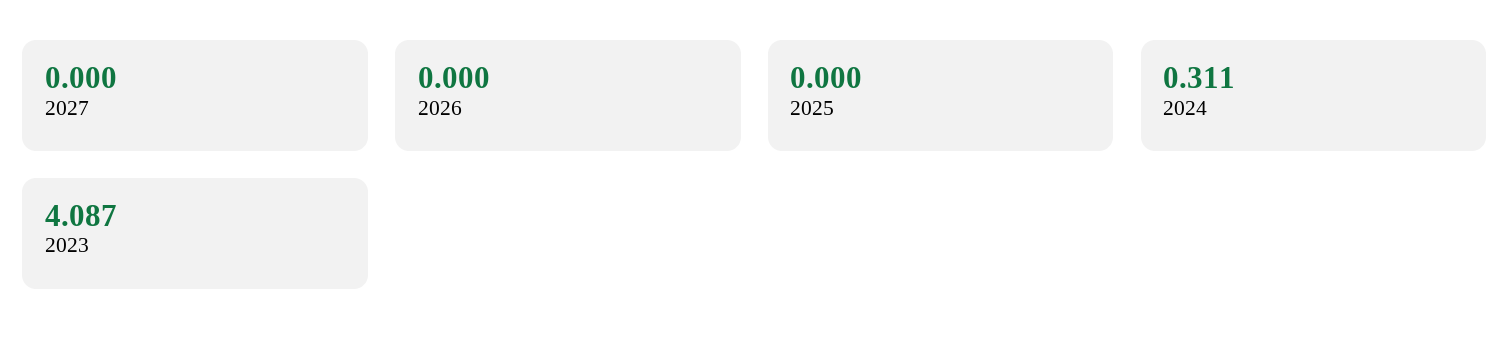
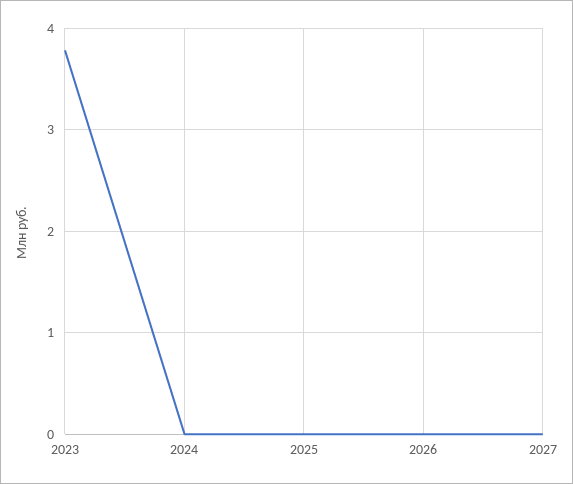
  {
    "2027": 0,
    "2026": 0,
    "2025": 0,
-   "2024": 0.311,
+   "2024": 0,
-   "2023": 4.087
+   "2023": 3.8
  }

